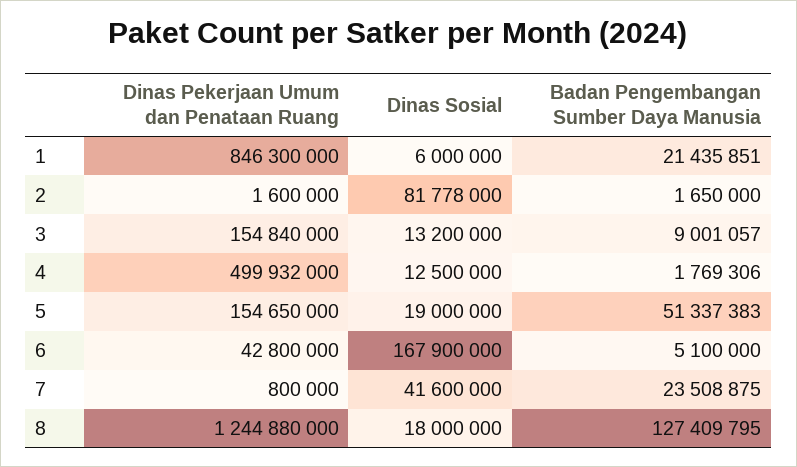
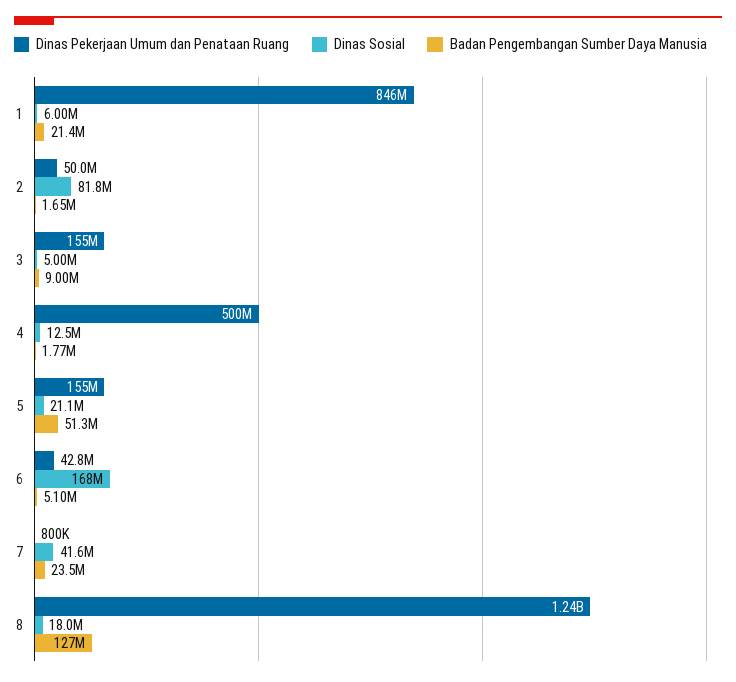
  {
    "Dinas Pekerjaan Umum dan Penataan Ruang": {
      "1": 846300000,
-     "2": 1600000,
+     "2": 50000000,
      "3": 154840000,
      "4": 499932000,
      "5": 154650000,
      "6": 42800000,
      "7": 800000,
      "8": 1244880000
    },
    "Dinas Sosial": {
      "1": 6000000,
      "2": 81778000,
-     "3": 13200000,
+     "3": 5000000,
      "4": 12500000,
-     "5": 19000000,
+     "5": 21100000,
      "6": 167900000,
      "7": 41600000,
      "8": 18000000
    },
    "Badan Pengembangan Sumber Daya Manusia": {
      "1": 21435851,
      "2": 1650000,
      "3": 9001057,
      "4": 1769306,
      "5": 51337383,
      "6": 5100000,
      "7": 23508875,
      "8": 127409795
    }
  }

